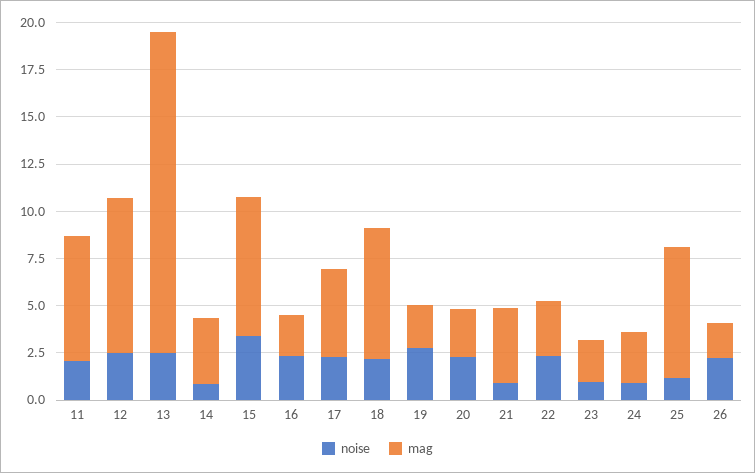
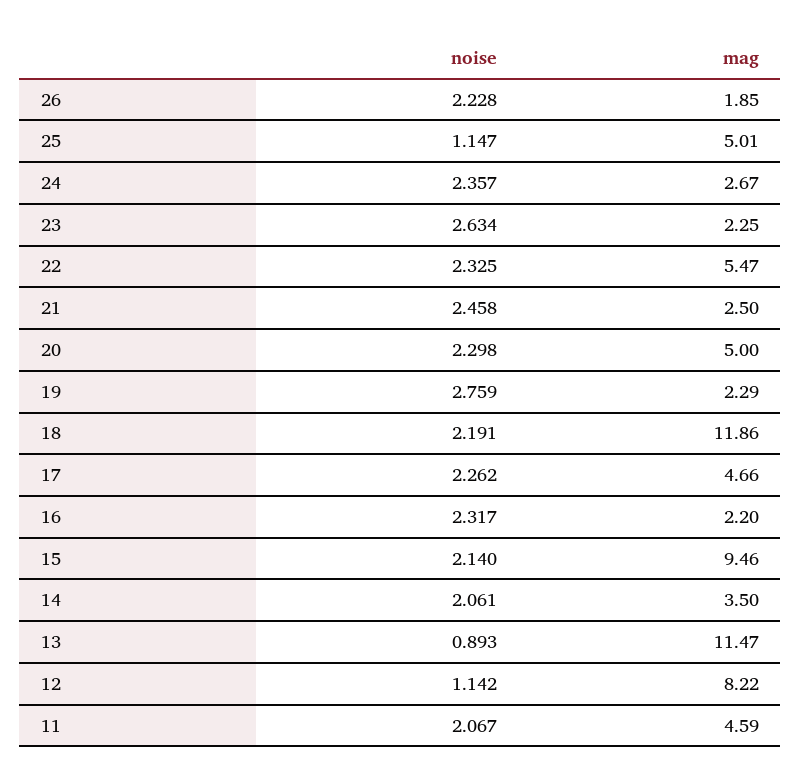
  {
    "noise": {
      "11": 2.067,
-     "12": 2.5,
+     "12": 1.142,
-     "13": 2.5,
+     "13": 0.893,
-     "14": 1,
+     "14": 2.061,
-     "15": 3.5,
+     "15": 2.14,
      "16": 2.317,
      "17": 2.262,
      "18": 2.191,
      "19": 2.759,
      "20": 2.298,
-     "21": 1,
+     "21": 2.458,
      "22": 2.325,
-     "23": 1,
+     "23": 2.634,
-     "24": 1,
+     "24": 2.357,
      "25": 1.147,
      "26": 2.228
    },
    "mag": {
-     "11": 6.5,
+     "11": 4.59,
      "12": 8.22,
-     "13": 17,
+     "13": 11.47,
      "14": 3.5,
-     "15": 7.5,
+     "15": 9.46,
      "16": 2.2,
      "17": 4.66,
-     "18": 7,
+     "18": 11.86,
      "19": 2.29,
-     "20": 2.5,
+     "20": 5,
-     "21": 4,
+     "21": 2.5,
-     "22": 3,
+     "22": 5.47,
      "23": 2.25,
      "24": 2.67,
-     "25": 7,
+     "25": 5.01,
      "26": 1.85
    }
  }

